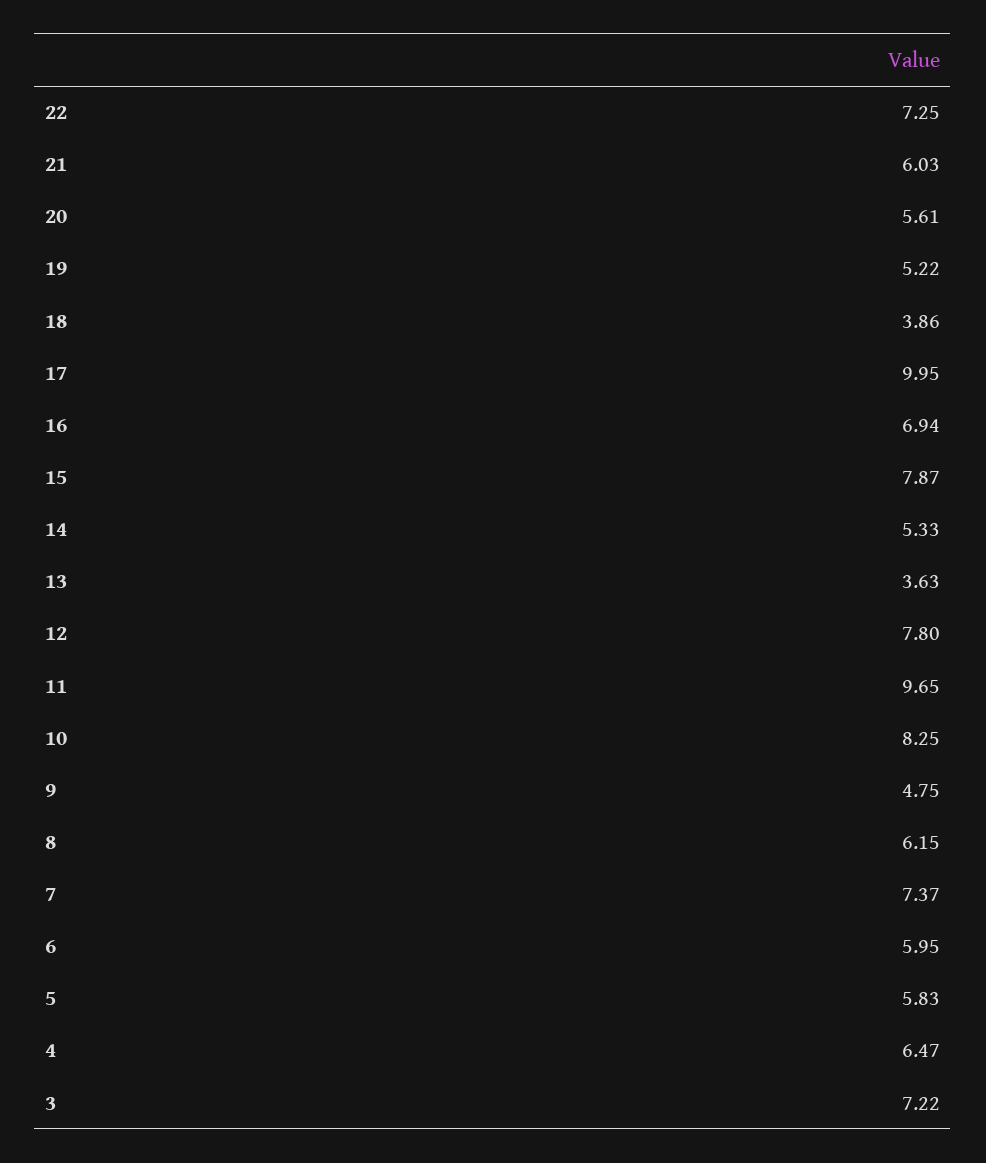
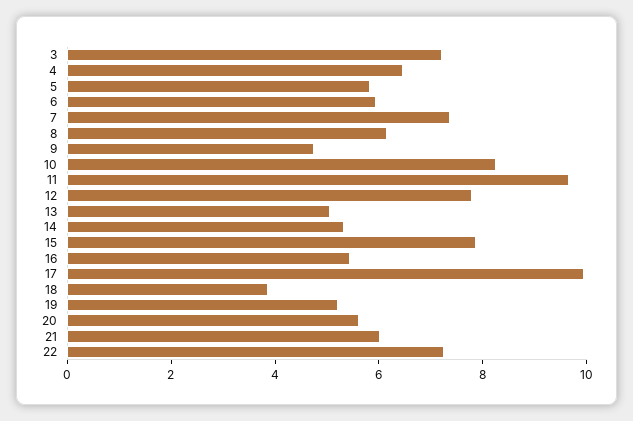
  {
    "22": 7.25,
    "21": 6.03,
    "20": 5.61,
    "19": 5.22,
    "18": 3.86,
    "17": 9.95,
-   "16": 6.94,
+   "16": 5.5,
    "15": 7.87,
    "14": 5.33,
-   "13": 3.63,
+   "13": 5,
    "12": 7.8,
    "11": 9.65,
    "10": 8.25,
    "9": 4.75,
    "8": 6.15,
    "7": 7.37,
    "6": 5.95,
    "5": 5.83,
    "4": 6.47,
    "3": 7.22
  }

